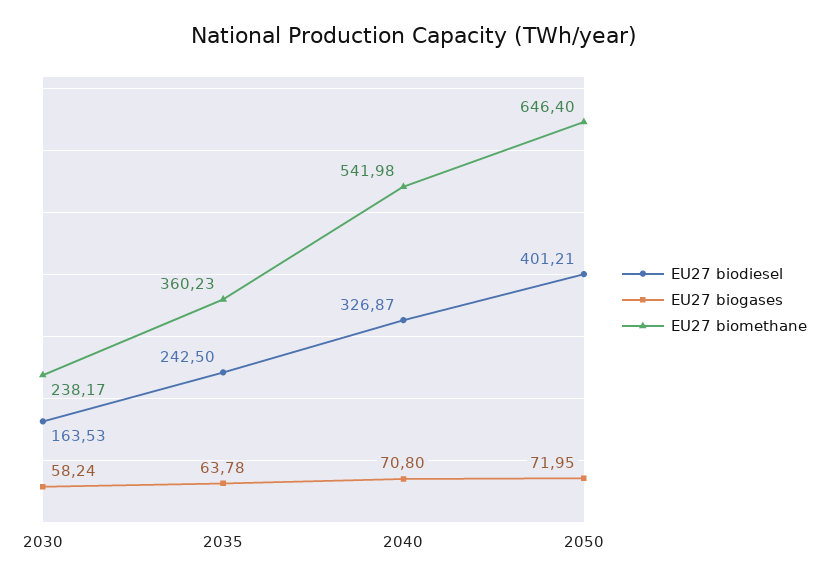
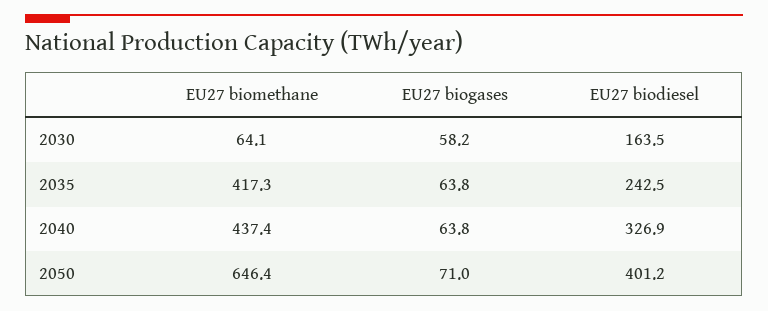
  {
    "EU27 biodiesel": {
      "2030": 163.53,
      "2035": 242.5,
      "2040": 326.87,
      "2050": 401.21
    },
    "EU27 biogases": {
      "2030": 58.24,
      "2035": 63.78,
-     "2040": 70.8,
+     "2040": 63.8,
-     "2050": 71.95
+     "2050": 71
    },
    "EU27 biomethane": {
-     "2030": 238.17,
+     "2030": 64.1,
-     "2035": 360.23,
+     "2035": 417.3,
-     "2040": 541.98,
+     "2040": 437.4,
      "2050": 646.4
    }
  }

